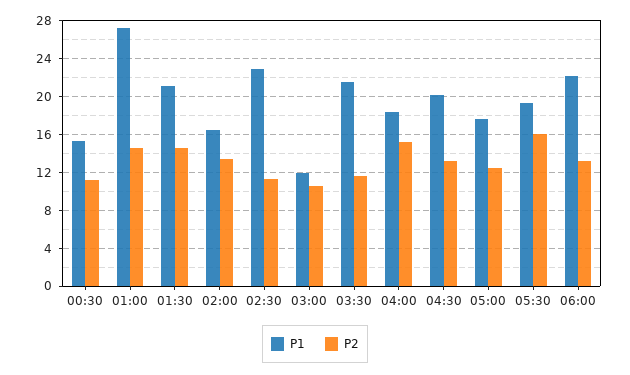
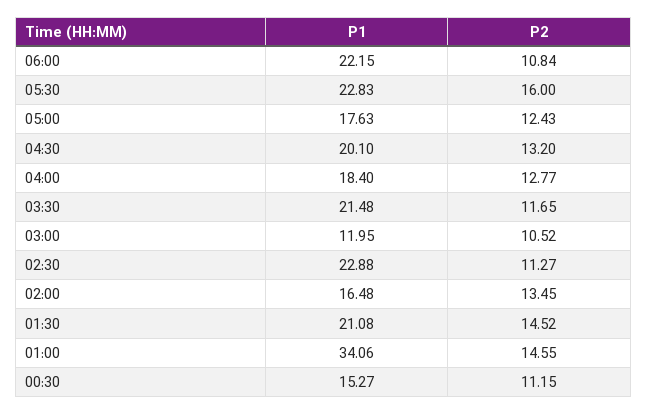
  {
    "P1": {
      "00:30": 15.27,
-     "01:00": 27,
+     "01:00": 34.06,
      "01:30": 21.08,
      "02:00": 16.48,
      "02:30": 22.88,
      "03:00": 11.95,
      "03:30": 21.48,
      "04:00": 18.4,
      "04:30": 20.1,
      "05:00": 17.63,
-     "05:30": 19,
+     "05:30": 22.83,
      "06:00": 22.15
    },
    "P2": {
      "00:30": 11.15,
      "01:00": 14.55,
      "01:30": 14.52,
      "02:00": 13.45,
      "02:30": 11.27,
      "03:00": 10.52,
      "03:30": 11.65,
-     "04:00": 15,
+     "04:00": 12.77,
      "04:30": 13.2,
      "05:00": 12.43,
      "05:30": 16,
-     "06:00": 13
+     "06:00": 10.84
    }
  }

